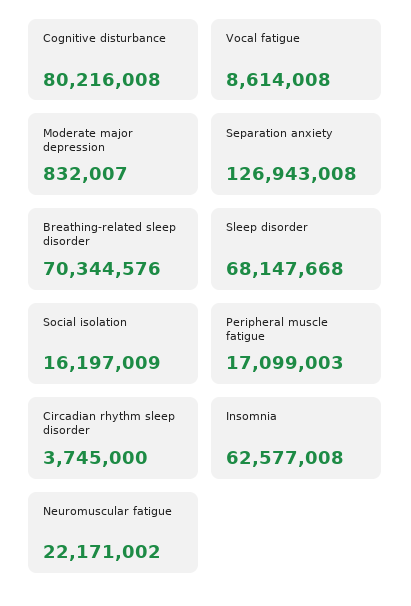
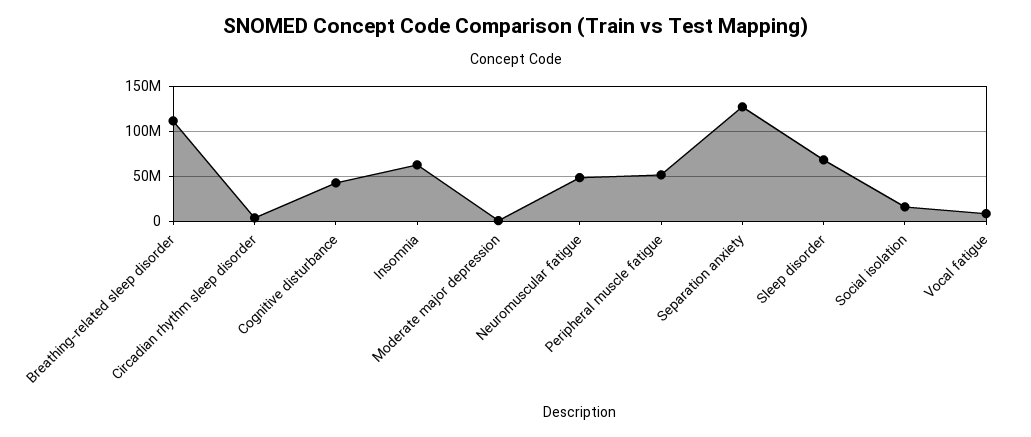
  {
-   "Cognitive disturbance": 80216008,
+   "Cognitive disturbance": 40000000,
    "Vocal fatigue": 8614008,
    "Moderate major depression": 832007,
    "Separation anxiety": 126943008,
-   "Breathing-related sleep disorder": 70344576,
+   "Breathing-related sleep disorder": 110000000,
    "Sleep disorder": 68147668,
    "Social isolation": 16197009,
-   "Peripheral muscle fatigue": 17099003,
+   "Peripheral muscle fatigue": 50000000,
    "Circadian rhythm sleep disorder": 3745000,
    "Insomnia": 62577008,
-   "Neuromuscular fatigue": 22171002
+   "Neuromuscular fatigue": 50000000
  }

